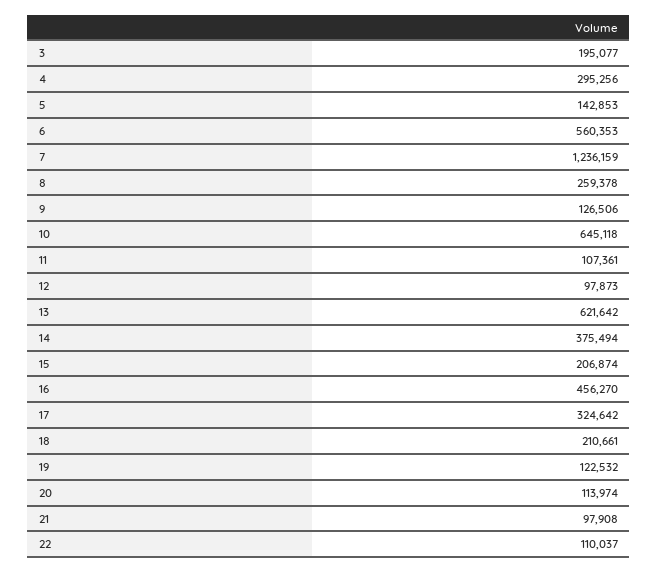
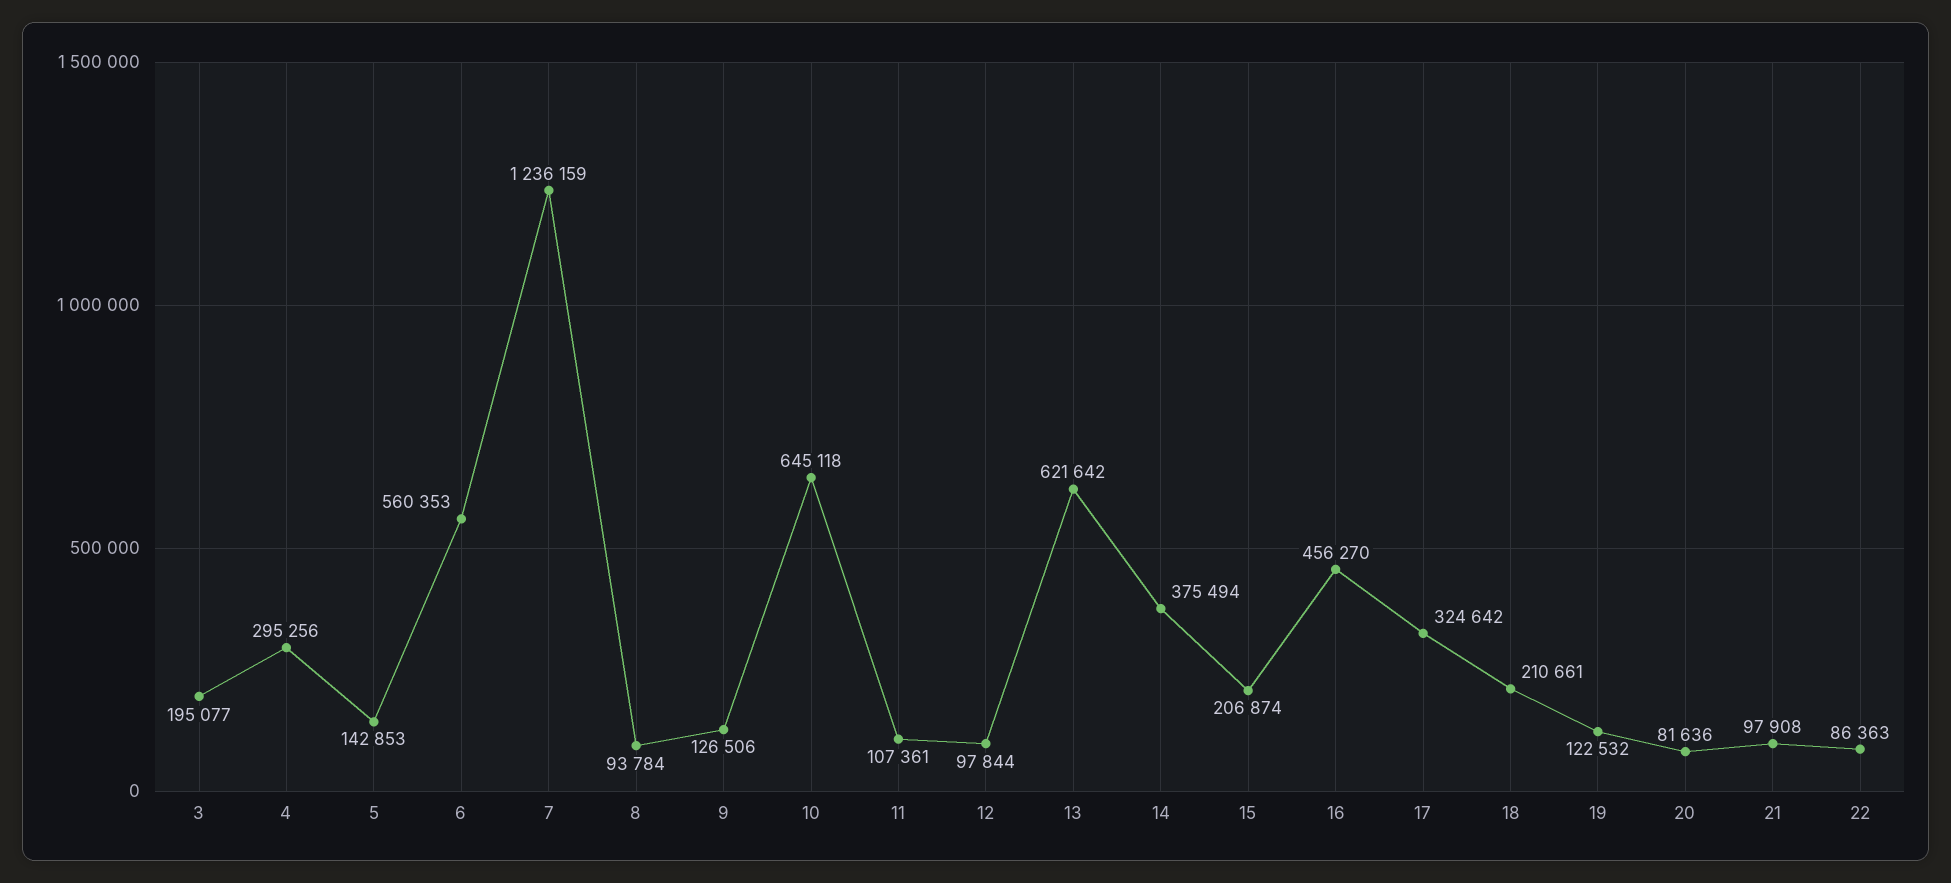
  {
    "3": 195077,
    "4": 295256,
    "5": 142853,
    "6": 560353,
    "7": 1236159,
-   "8": 259378,
+   "8": 93784,
    "9": 126506,
    "10": 645118,
    "11": 107361,
-   "12": 97873,
+   "12": 97844,
    "13": 621642,
    "14": 375494,
    "15": 206874,
    "16": 456270,
    "17": 324642,
    "18": 210661,
    "19": 122532,
-   "20": 113974,
+   "20": 81636,
    "21": 97908,
-   "22": 110037
+   "22": 86363
  }

